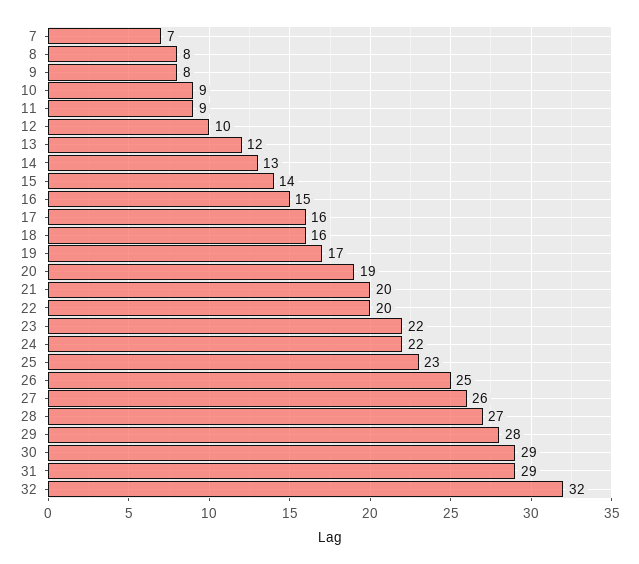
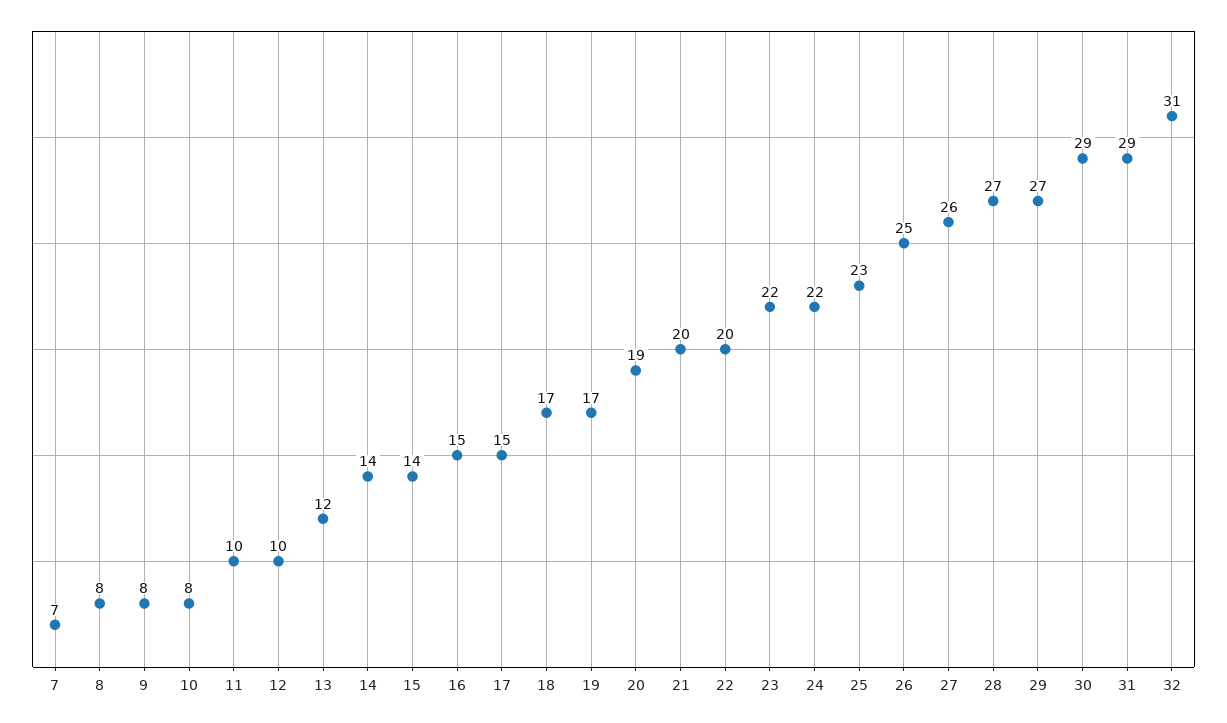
  {
    "7": 7,
    "8": 8,
    "9": 8,
-   "10": 9,
+   "10": 8,
-   "11": 9,
+   "11": 10,
    "12": 10,
    "13": 12,
-   "14": 13,
+   "14": 14,
    "15": 14,
    "16": 15,
-   "17": 16,
+   "17": 15,
-   "18": 16,
+   "18": 17,
    "19": 17,
    "20": 19,
    "21": 20,
    "22": 20,
    "23": 22,
    "24": 22,
    "25": 23,
    "26": 25,
    "27": 26,
    "28": 27,
-   "29": 28,
+   "29": 27,
    "30": 29,
    "31": 29,
-   "32": 32
+   "32": 31
  }

